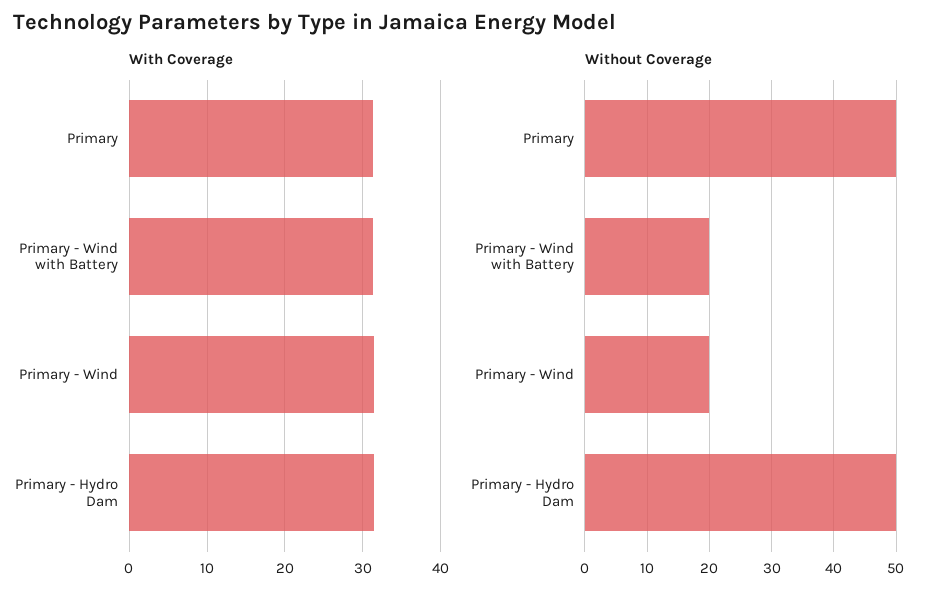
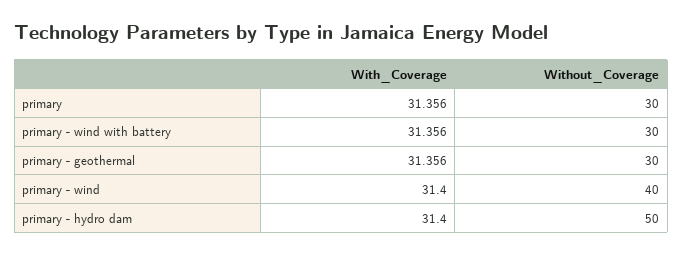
  {
    "With Coverage": {
      "Primary": 31.356,
      "Primary - Wind with Battery": 31.356,
      "Primary - Wind": 31.4,
-     "Primary - Hydro Dam": 31.4
+     "Primary - Hydro Dam": 31.4,
+     "primary - geothermal": 31.356
    },
    "Without Coverage": {
-     "Primary": 50,
+     "Primary": 30,
-     "Primary - Wind with Battery": 20,
+     "Primary - Wind with Battery": 30,
-     "Primary - Wind": 20,
+     "Primary - Wind": 40,
-     "Primary - Hydro Dam": 50
+     "Primary - Hydro Dam": 50,
+     "primary - geothermal": 30
    }
  }

